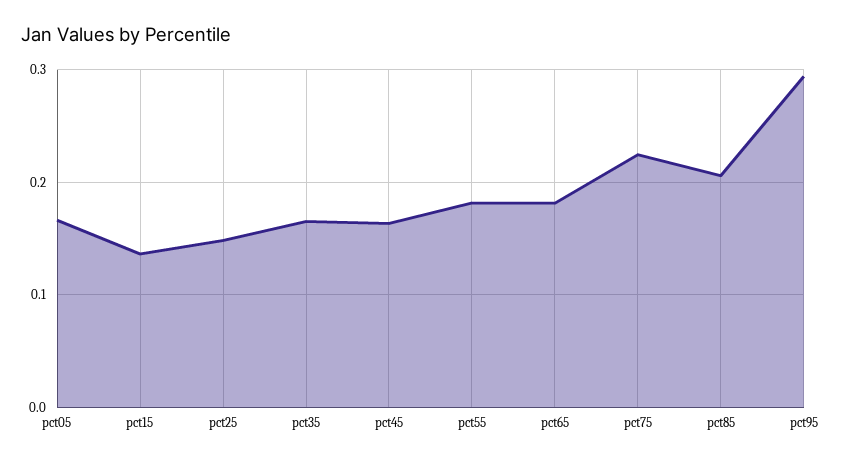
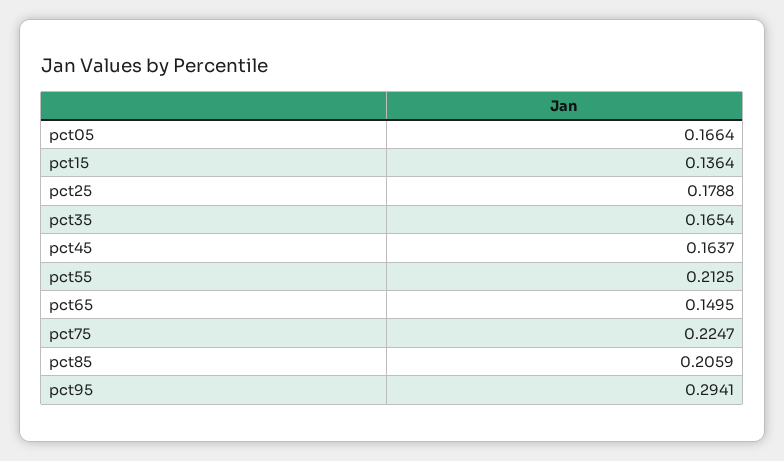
  {
    "pct05": 0.1664,
    "pct15": 0.1364,
-   "pct25": 0.15,
+   "pct25": 0.1788,
    "pct35": 0.1654,
    "pct45": 0.1637,
-   "pct55": 0.18,
+   "pct55": 0.2125,
-   "pct65": 0.18,
+   "pct65": 0.1495,
    "pct75": 0.2247,
    "pct85": 0.2059,
    "pct95": 0.2941
  }

